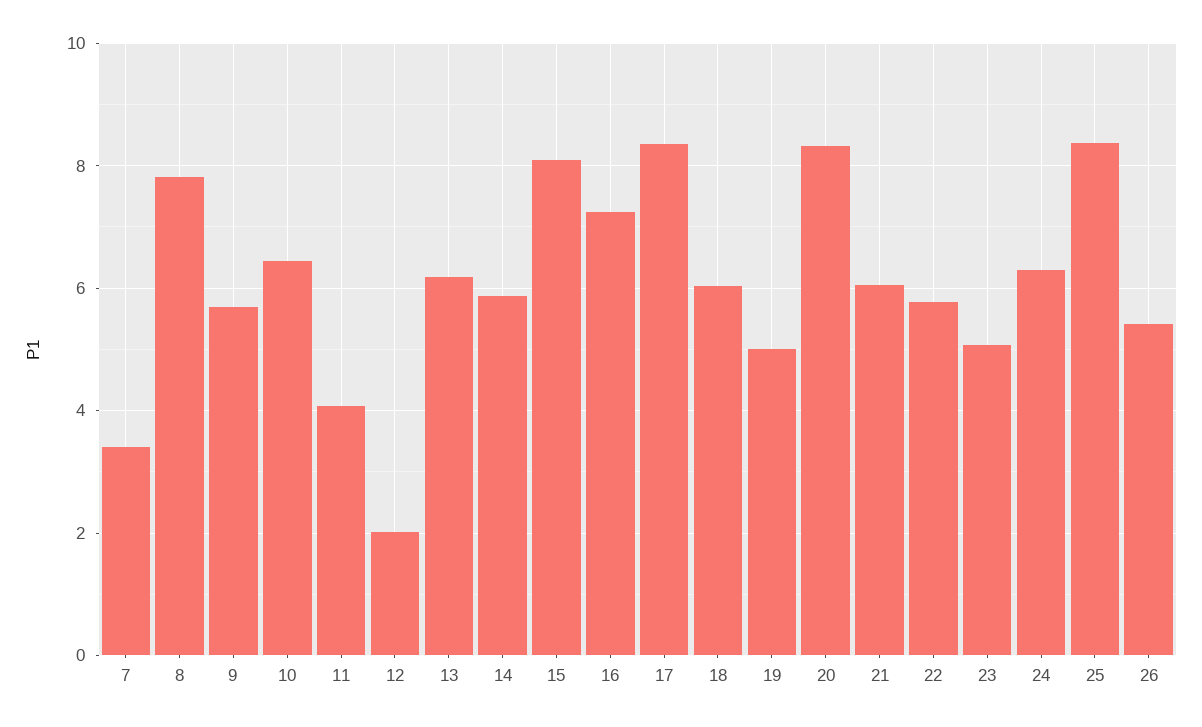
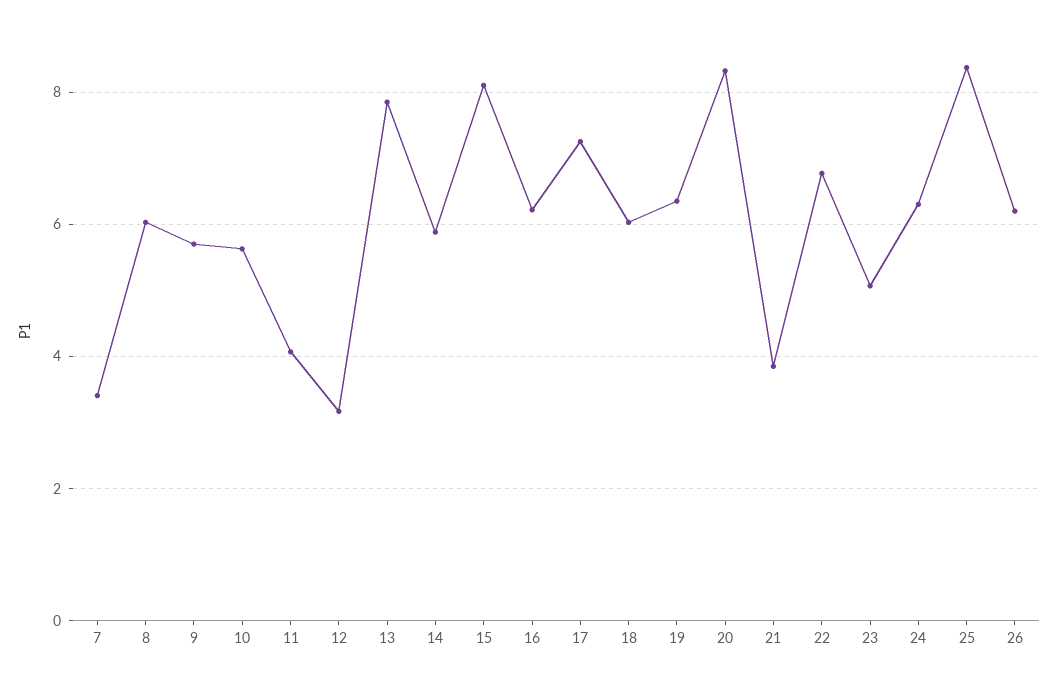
  {
    "7": 3.4,
-   "8": 7.8,
+   "8": 6,
    "9": 5.8,
-   "10": 6.4,
+   "10": 5.6,
    "11": 4,
-   "12": 2,
+   "12": 3.2,
-   "13": 6.2,
+   "13": 7.8,
    "14": 5.8,
    "15": 8.2,
-   "16": 7.2,
+   "16": 6.2,
-   "17": 8.4,
+   "17": 7.2,
    "18": 6,
-   "19": 5,
+   "19": 6.4,
    "20": 8.4,
-   "21": 6,
+   "21": 3.8,
-   "22": 5.8,
+   "22": 6.8,
    "23": 5,
    "24": 6.4,
    "25": 8.4,
-   "26": 5.4
+   "26": 6.2
  }

